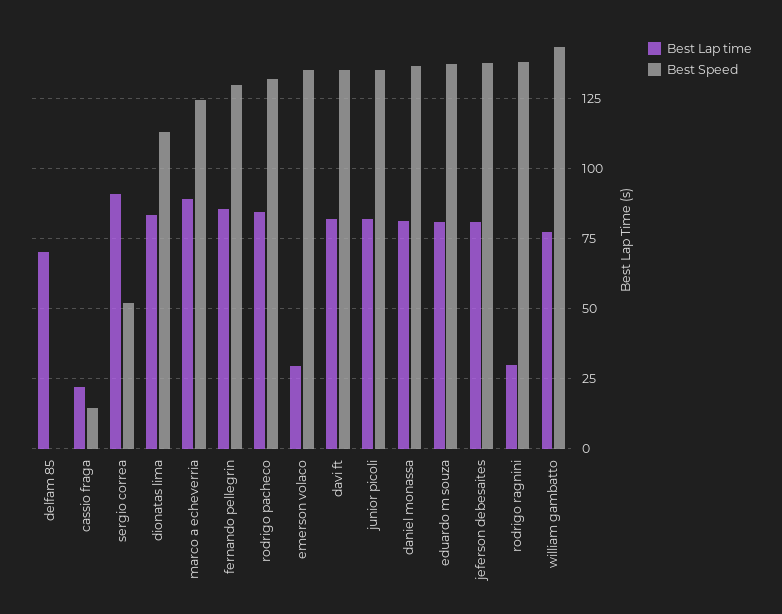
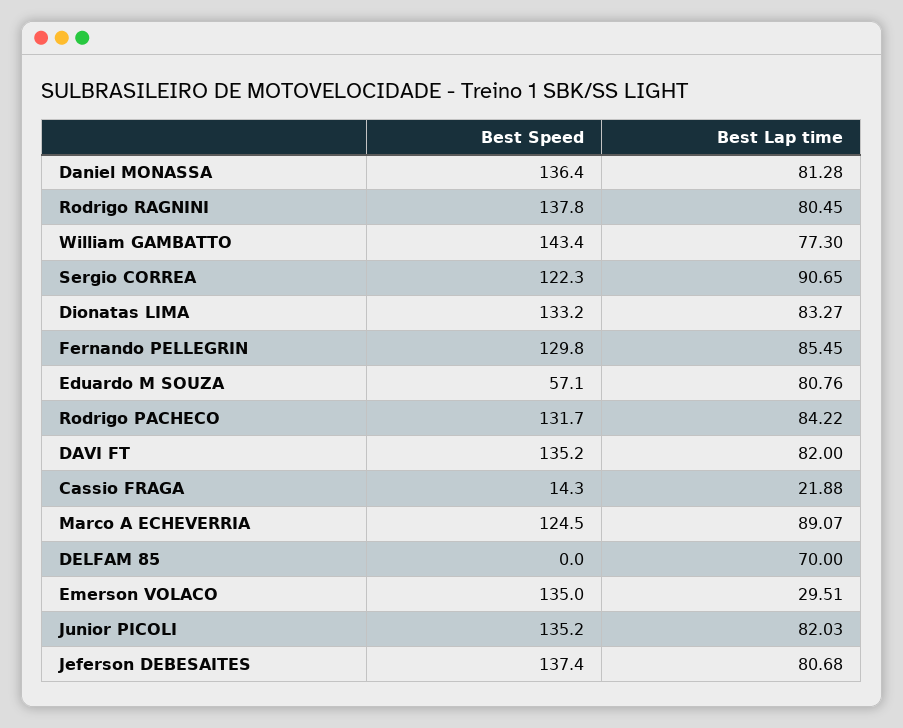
  {
    "Best Lap time": {
      "delfam 85": 70,
      "cassio fraga": 21.88,
      "sergio correa": 90.65,
      "dionatas lima": 83.27,
      "marco a echeverria": 89.07,
      "fernando pellegrin": 85.45,
      "rodrigo pacheco": 84.22,
      "emerson volaco": 29.51,
      "davi ft": 82,
      "junior picoli": 82.03,
      "daniel monassa": 81.28,
      "eduardo m souza": 80.76,
      "jeferson debesaites": 80.68,
-     "rodrigo ragnini": 30,
+     "rodrigo ragnini": 80.45,
      "william gambatto": 77.3
    },
    "Best Speed": {
      "delfam 85": 0,
      "cassio fraga": 14.3,
-     "sergio correa": 52.5,
+     "sergio correa": 122.3,
-     "dionatas lima": 112.5,
+     "dionatas lima": 133.2,
      "marco a echeverria": 124.5,
      "fernando pellegrin": 129.8,
      "rodrigo pacheco": 131.7,
      "emerson volaco": 135,
      "davi ft": 135.2,
      "junior picoli": 135.2,
      "daniel monassa": 136.4,
-     "eduardo m souza": 137.5,
+     "eduardo m souza": 57.1,
      "jeferson debesaites": 137.4,
      "rodrigo ragnini": 137.8,
      "william gambatto": 143.4
    }
  }

